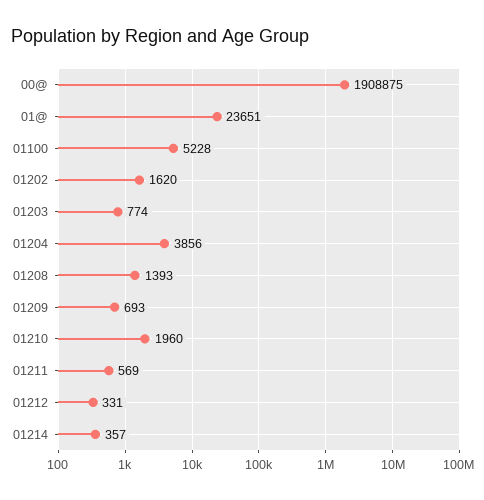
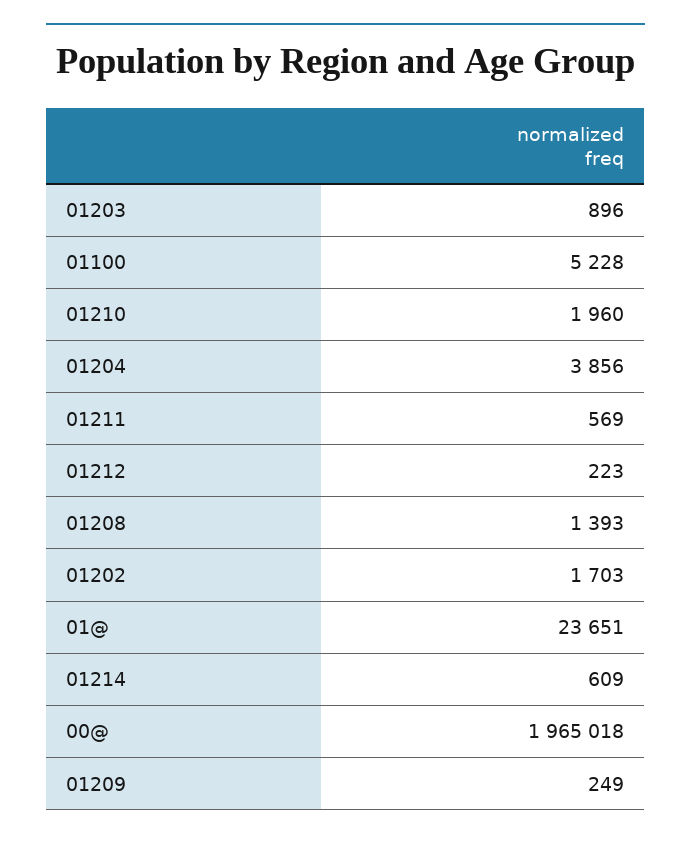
  {
-   "00@": 1908875,
+   "00@": 1965018,
    "01@": 23651,
    "01100": 5228,
-   "01202": 1620,
+   "01202": 1703,
-   "01203": 774,
+   "01203": 896,
    "01204": 3856,
    "01208": 1393,
-   "01209": 693,
+   "01209": 249,
    "01210": 1960,
    "01211": 569,
-   "01212": 331,
+   "01212": 223,
-   "01214": 357
+   "01214": 609
  }

